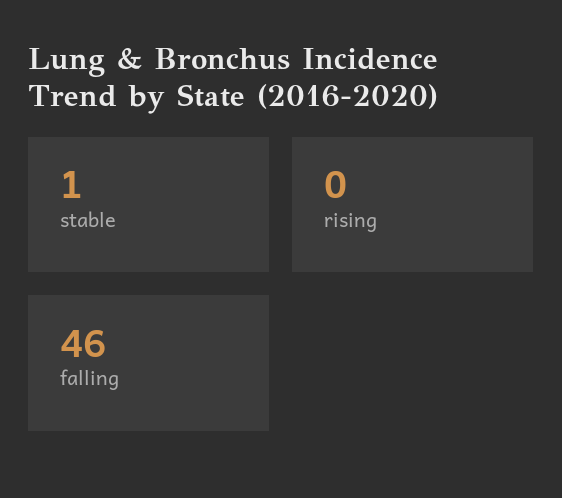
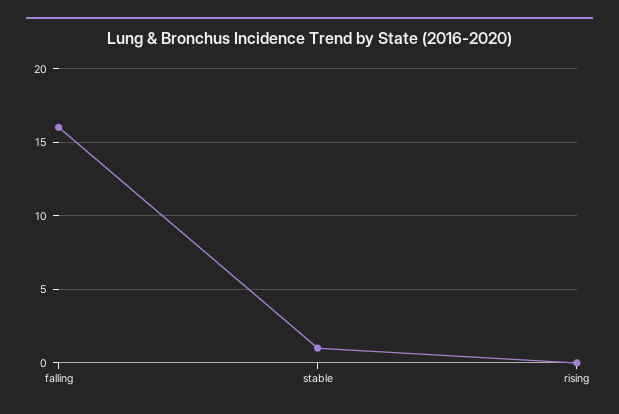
  {
    "stable": 1,
    "rising": 0,
-   "falling": 46
+   "falling": 16
  }

